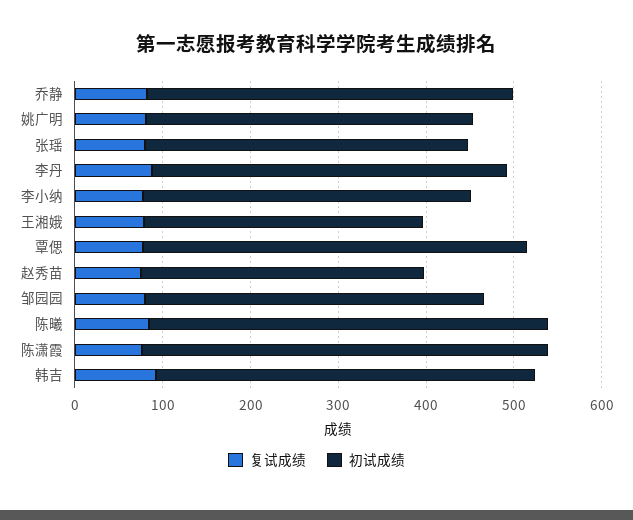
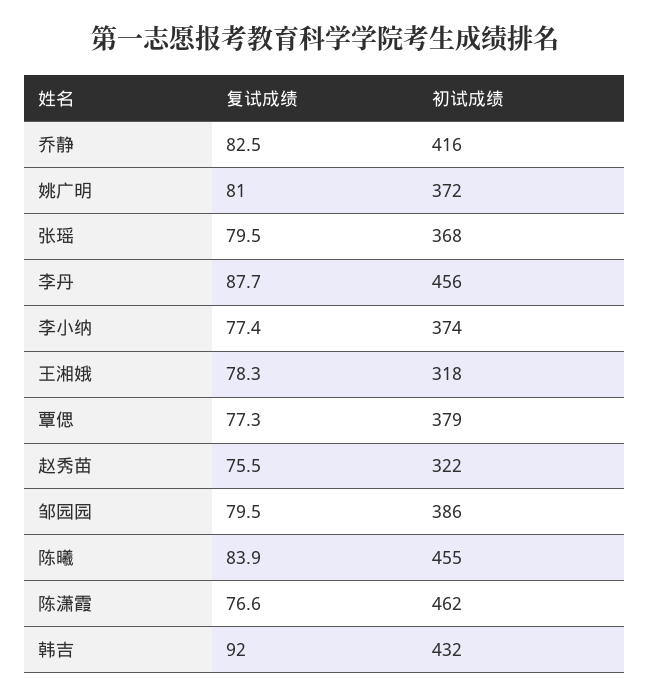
  {
    "复试成绩": {
      "乔静": 82.5,
      "姚广明": 81,
      "张瑶": 79.5,
      "李丹": 87.7,
      "李小纳": 77.4,
      "王湘娥": 78.3,
      "覃偲": 77.3,
      "赵秀苗": 75.5,
      "邹园园": 79.5,
      "陈曦": 83.9,
      "陈潇霞": 76.6,
      "韩吉": 92
    },
    "初试成绩": {
      "乔静": 416,
      "姚广明": 372,
      "张瑶": 368,
-     "李丹": 400,
+     "李丹": 456,
      "李小纳": 374,
      "王湘娥": 318,
-     "覃偲": 440,
+     "覃偲": 379,
      "赵秀苗": 322,
      "邹园园": 386,
      "陈曦": 455,
      "陈潇霞": 462,
      "韩吉": 432
    }
  }

